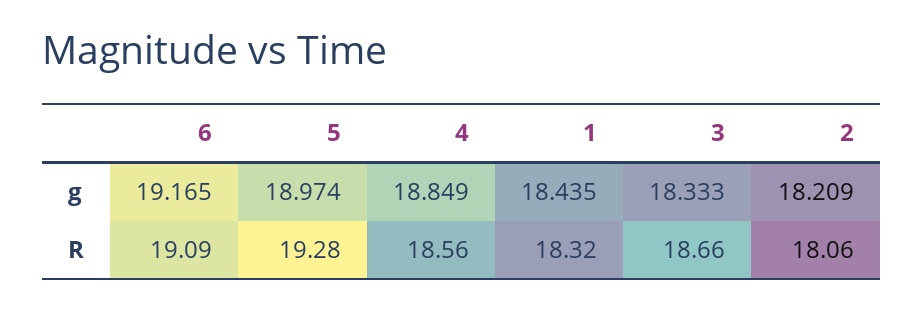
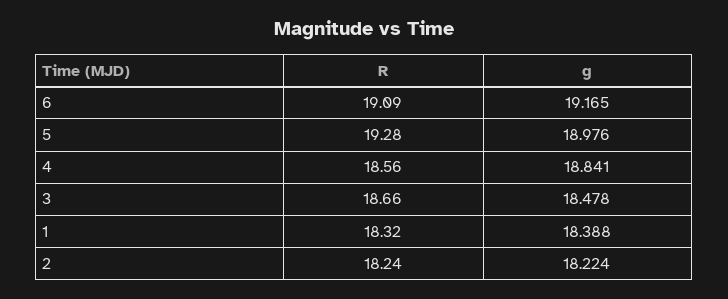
  {
    "6": {
      "g": 19.165,
      "R": 19.09
    },
    "5": {
-     "g": 18.974,
+     "g": 18.976,
      "R": 19.28
    },
    "4": {
-     "g": 18.849,
+     "g": 18.841,
      "R": 18.56
    },
    "1": {
-     "g": 18.435,
+     "g": 18.388,
      "R": 18.32
    },
    "3": {
-     "g": 18.333,
+     "g": 18.478,
      "R": 18.66
    },
    "2": {
-     "g": 18.209,
+     "g": 18.224,
-     "R": 18.06
+     "R": 18.24
    }
  }

